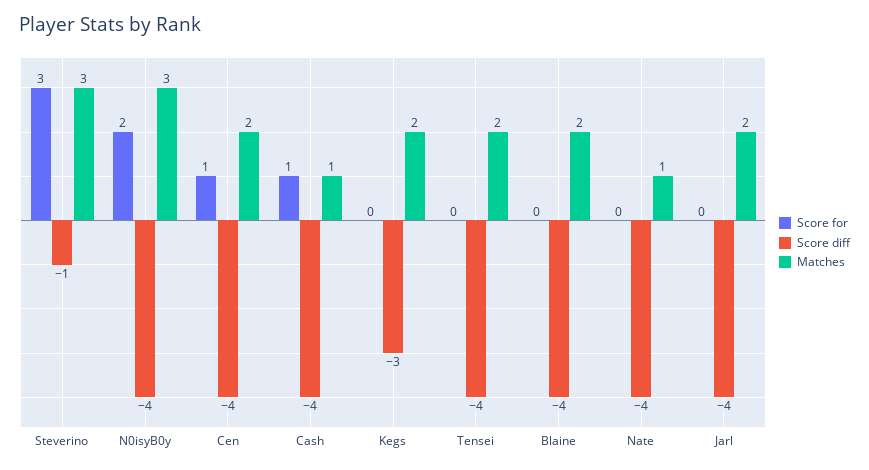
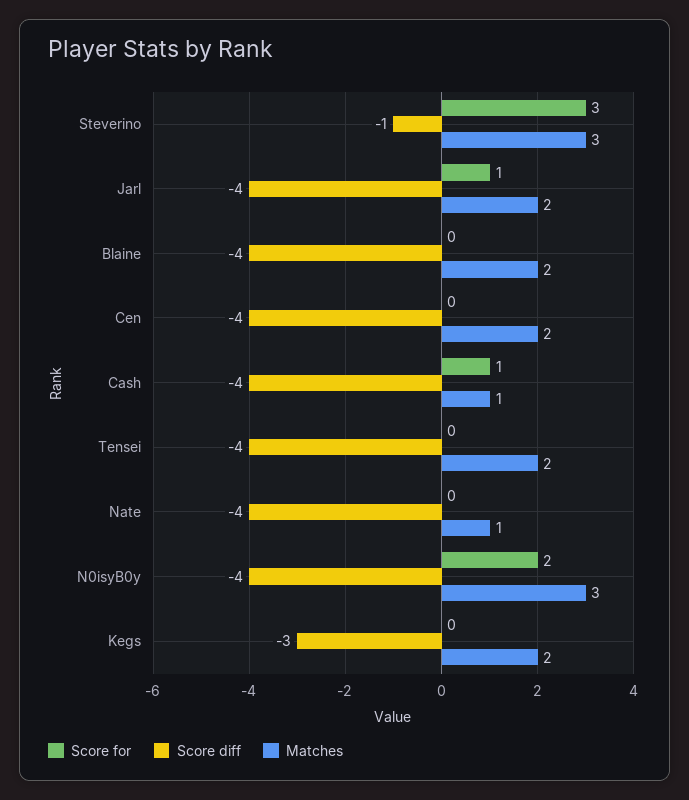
  {
    "Score for": {
      "Steverino": 3,
      "N0isyB0y": 2,
-     "Cen": 1,
+     "Cen": 0,
      "Cash": 1,
      "Kegs": 0,
      "Tensei": 0,
      "Blaine": 0,
      "Nate": 0,
-     "Jarl": 0
+     "Jarl": 1
    },
    "Score diff": {
      "Steverino": -1,
      "N0isyB0y": -4,
      "Cen": -4,
      "Cash": -4,
      "Kegs": -3,
      "Tensei": -4,
      "Blaine": -4,
      "Nate": -4,
      "Jarl": -4
    },
    "Matches": {
      "Steverino": 3,
      "N0isyB0y": 3,
      "Cen": 2,
      "Cash": 1,
      "Kegs": 2,
      "Tensei": 2,
      "Blaine": 2,
      "Nate": 1,
      "Jarl": 2
    }
  }

